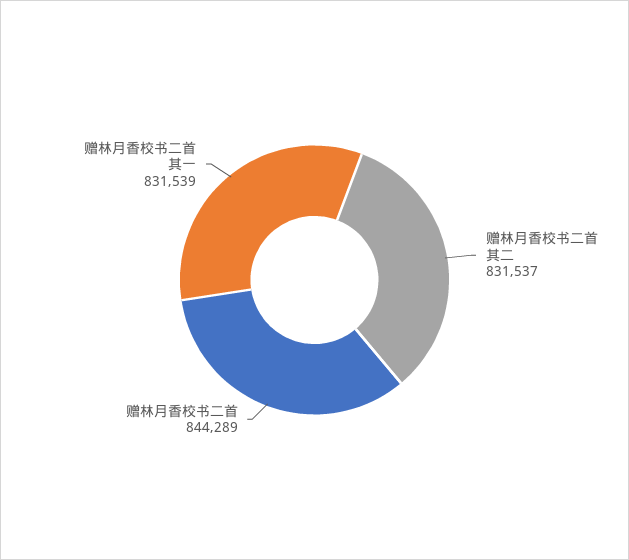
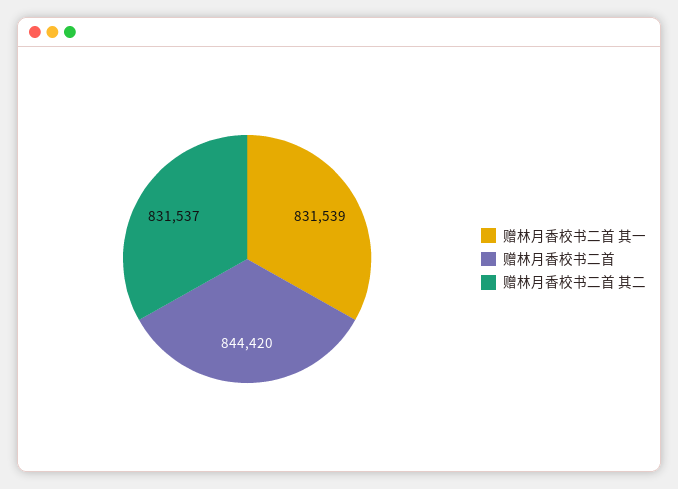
  {
    "赠林月香校书二首 其二": 831537,
-   "赠林月香校书二首": 844289,
+   "赠林月香校书二首": 844420,
    "赠林月香校书二首 其一": 831539
  }

